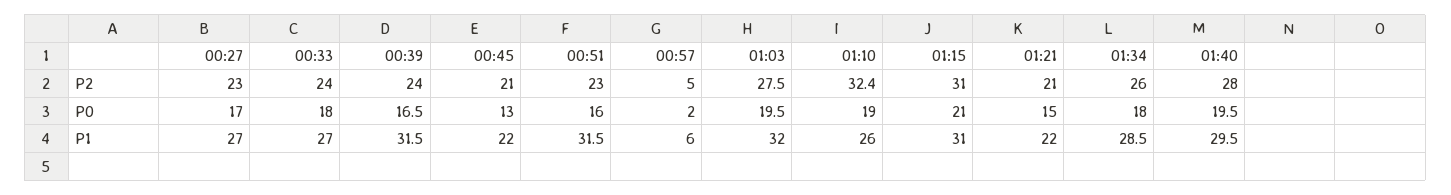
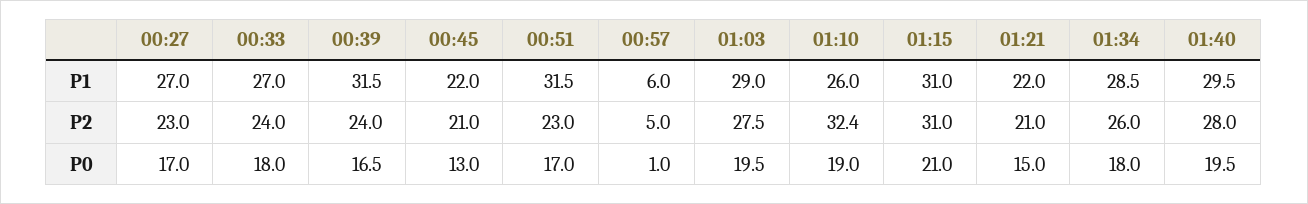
  {
    "00:27": {
      "P2": 23,
      "P0": 17,
      "P1": 27
    },
    "00:33": {
      "P2": 24,
      "P0": 18,
      "P1": 27
    },
    "00:39": {
      "P2": 24,
      "P0": 16.5,
      "P1": 31.5
    },
    "00:45": {
      "P2": 21,
      "P0": 13,
      "P1": 22
    },
    "00:51": {
      "P2": 23,
-     "P0": 16,
+     "P0": 17,
      "P1": 31.5
    },
    "00:57": {
      "P2": 5,
-     "P0": 2,
+     "P0": 1,
      "P1": 6
    },
    "01:03": {
      "P2": 27.5,
      "P0": 19.5,
-     "P1": 32
+     "P1": 29
    },
    "01:10": {
      "P2": 32.4,
      "P0": 19,
      "P1": 26
    },
    "01:15": {
      "P2": 31,
      "P0": 21,
      "P1": 31
    },
    "01:21": {
      "P2": 21,
      "P0": 15,
      "P1": 22
    },
    "01:34": {
      "P2": 26,
      "P0": 18,
      "P1": 28.5
    },
    "01:40": {
      "P2": 28,
      "P0": 19.5,
      "P1": 29.5
    }
  }

